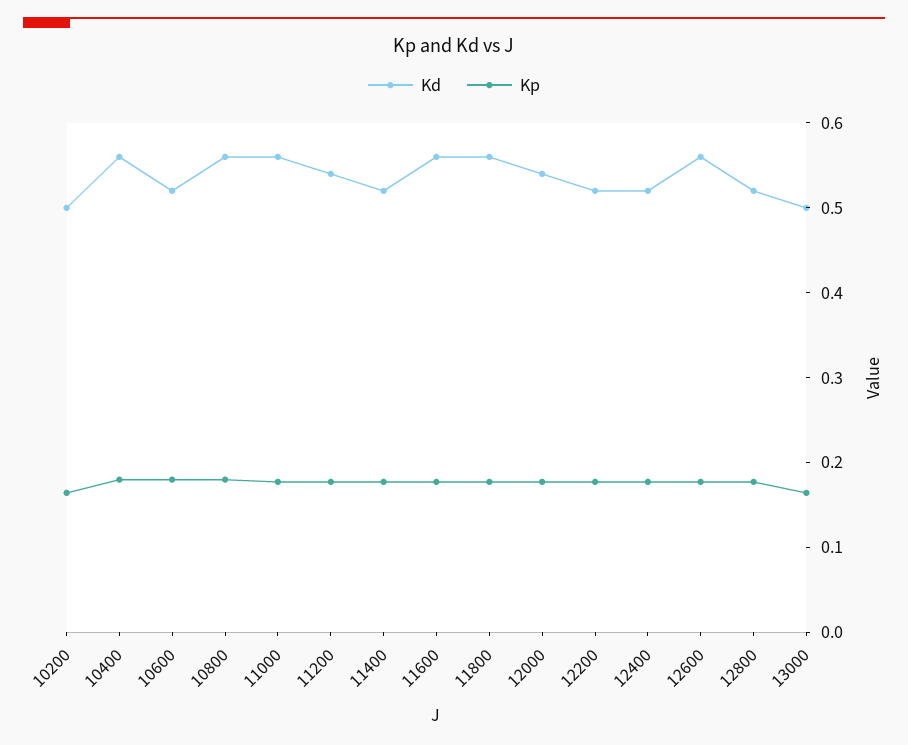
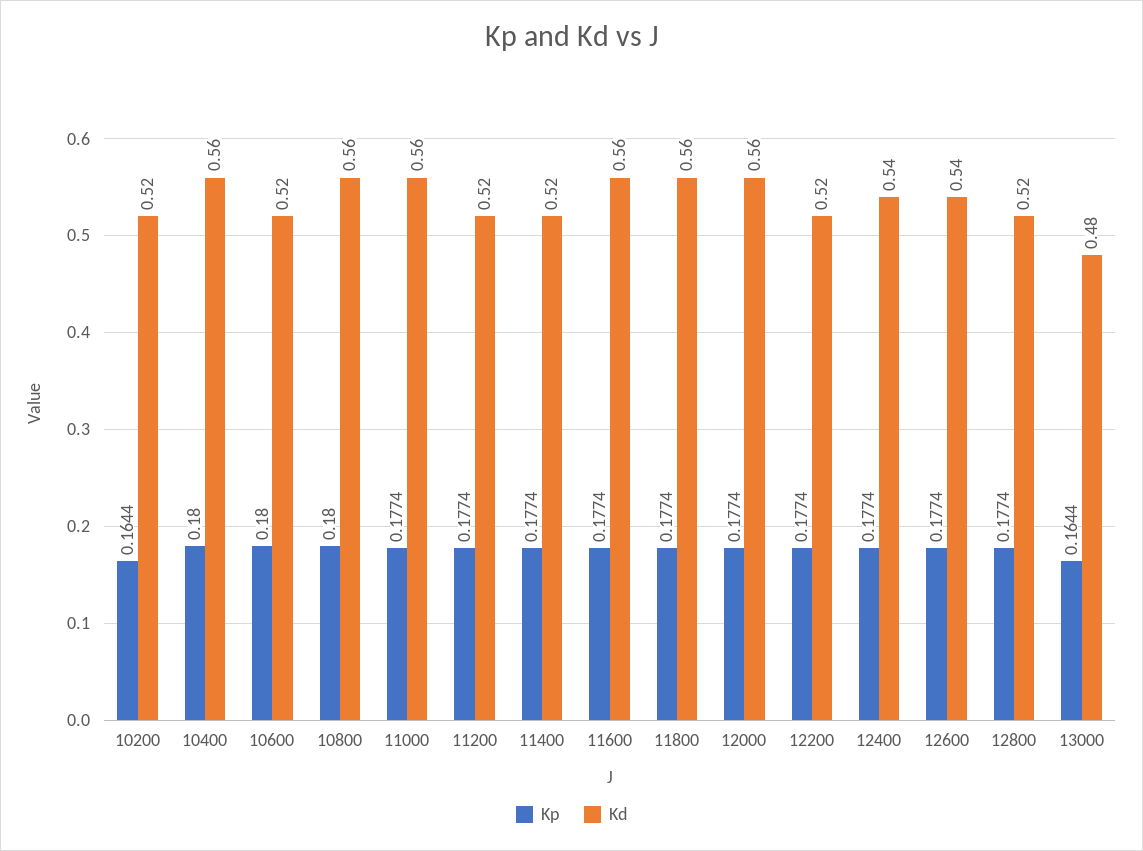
  {
    "Kd": {
-     "10200": 0.5,
+     "10200": 0.52,
      "10400": 0.56,
      "10600": 0.52,
      "10800": 0.56,
      "11000": 0.56,
-     "11200": 0.54,
+     "11200": 0.52,
      "11400": 0.52,
      "11600": 0.56,
      "11800": 0.56,
-     "12000": 0.54,
+     "12000": 0.56,
      "12200": 0.52,
-     "12400": 0.52,
+     "12400": 0.54,
-     "12600": 0.56,
+     "12600": 0.54,
      "12800": 0.52,
-     "13000": 0.5
+     "13000": 0.48
    },
    "Kp": {
      "10200": 0.1644,
      "10400": 0.18,
      "10600": 0.18,
      "10800": 0.18,
      "11000": 0.1774,
      "11200": 0.1774,
      "11400": 0.1774,
      "11600": 0.1774,
      "11800": 0.1774,
      "12000": 0.1774,
      "12200": 0.1774,
      "12400": 0.1774,
      "12600": 0.1774,
      "12800": 0.1774,
      "13000": 0.1644
    }
  }

